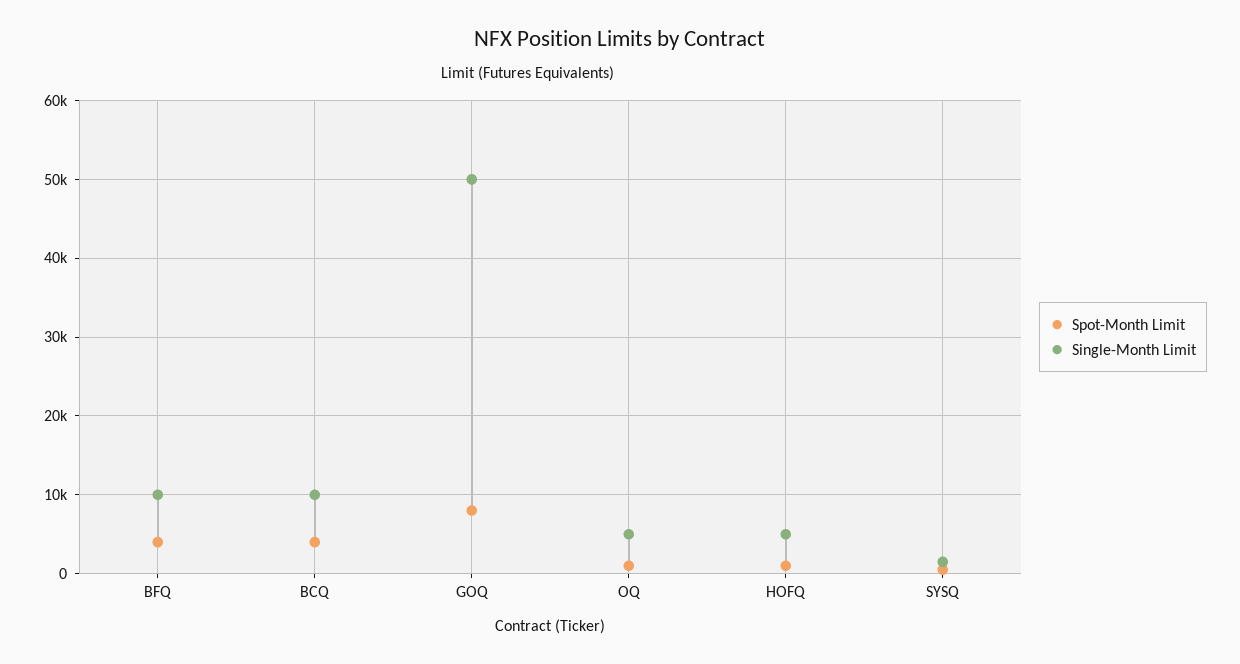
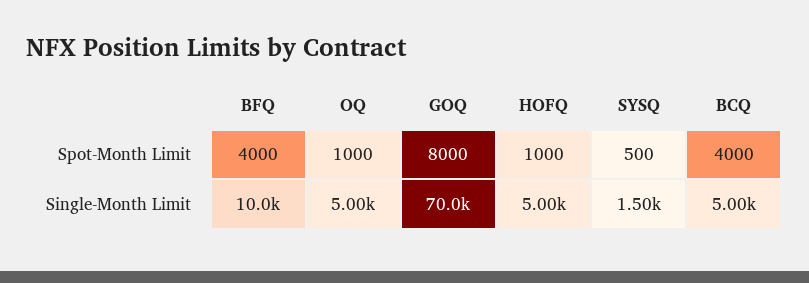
  {
    "Spot-Month Limit": {
      "BFQ": 4000,
      "BCQ": 4000,
      "GOQ": 8000,
      "OQ": 1000,
      "HOFQ": 1000,
      "SYSQ": 500
    },
    "Single-Month Limit": {
      "BFQ": 10000,
-     "BCQ": 10000,
+     "BCQ": 5000,
-     "GOQ": 50000,
+     "GOQ": 70000,
      "OQ": 5000,
      "HOFQ": 5000,
      "SYSQ": 1500
    }
  }

